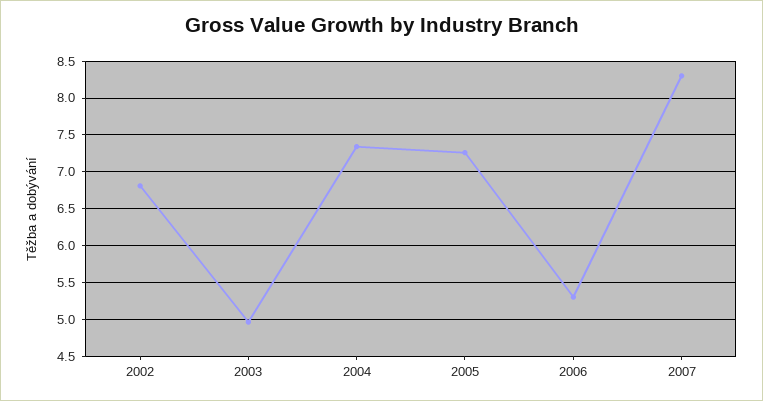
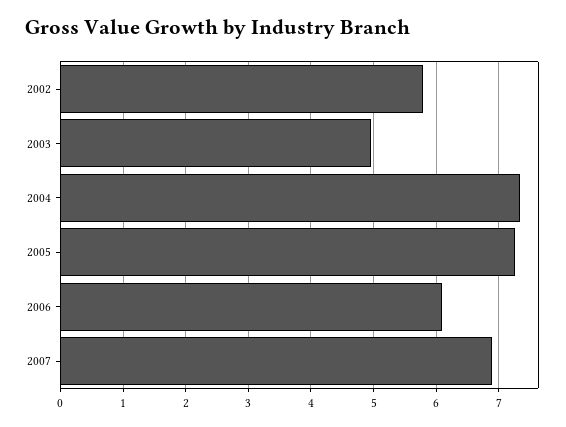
  {
-   "2002": 6.8,
+   "2002": 5.8,
    "2003": 5,
    "2004": 7.3,
    "2005": 7.3,
-   "2006": 5.3,
+   "2006": 6.1,
-   "2007": 8.3
+   "2007": 6.9
  }

